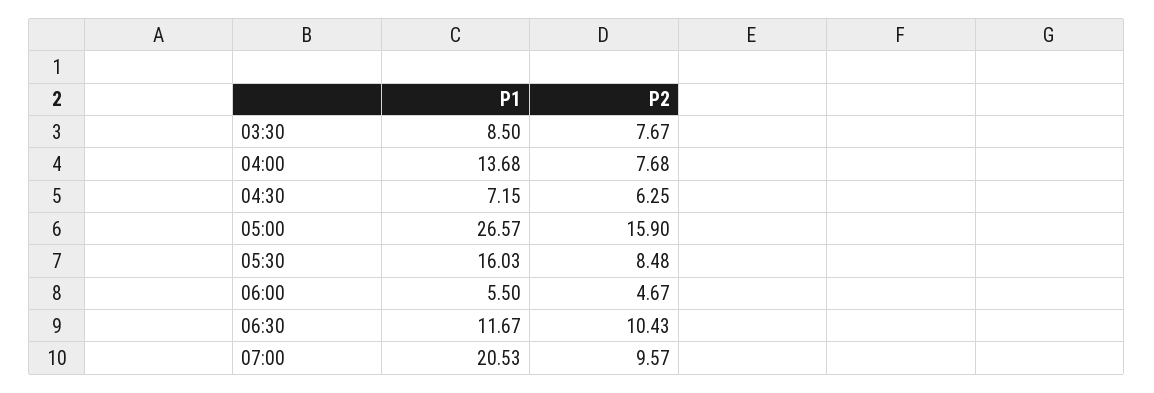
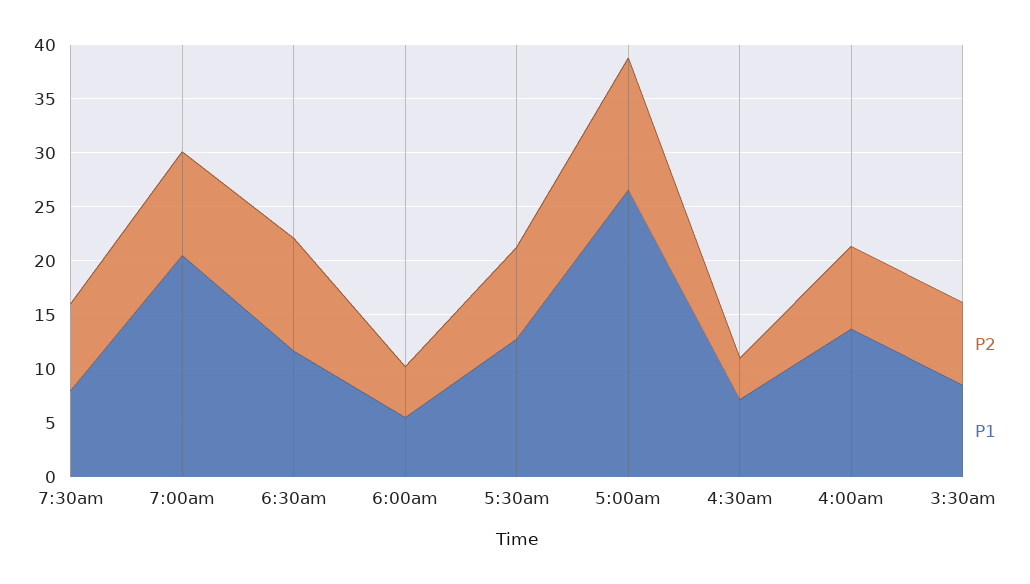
  {
    "P1": {
      "03:30": 8.5,
      "04:00": 13.68,
      "04:30": 7.15,
      "05:00": 26.57,
-     "05:30": 16.03,
+     "05:30": 13,
      "06:00": 5.5,
      "06:30": 11.67,
-     "07:00": 20.53
+     "07:00": 20.53,
+     "7:30am": 8
    },
    "P2": {
      "03:30": 7.67,
      "04:00": 7.68,
-     "04:30": 6.25,
+     "04:30": 4,
-     "05:00": 15.9,
+     "05:00": 12,
      "05:30": 8.48,
      "06:00": 4.67,
      "06:30": 10.43,
-     "07:00": 9.57
+     "07:00": 9.57,
+     "7:30am": 8
    }
  }

